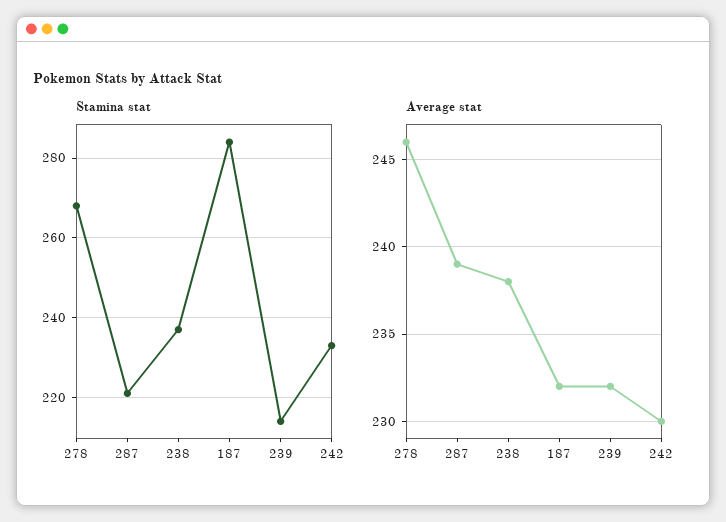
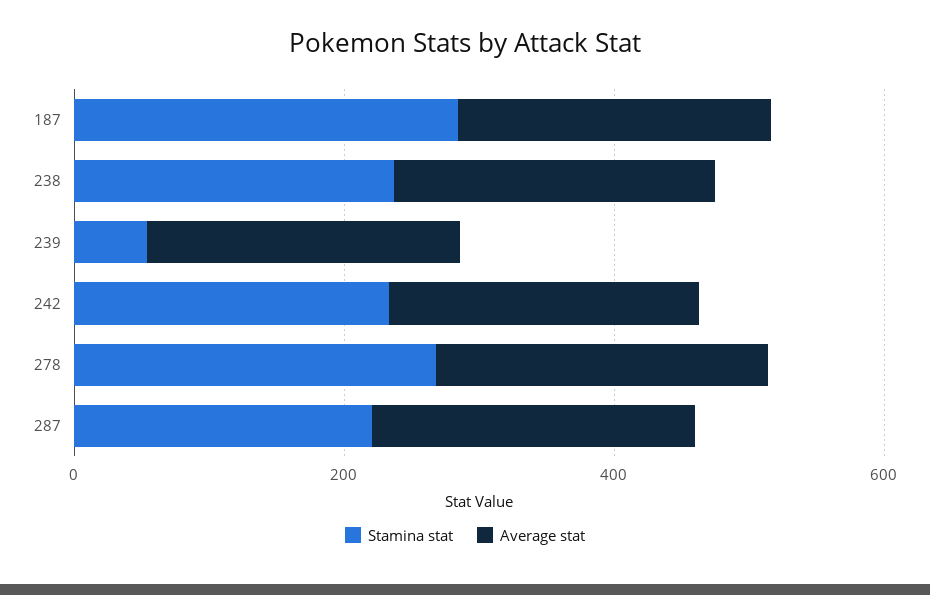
  {
    "Stamina stat": {
      "278": 270,
      "287": 220,
      "238": 235,
      "187": 285,
-     "239": 215,
+     "239": 50,
      "242": 235
    },
    "Average stat": {
      "278": 246,
      "287": 239,
      "238": 238,
      "187": 232,
      "239": 232,
      "242": 230
    }
  }

